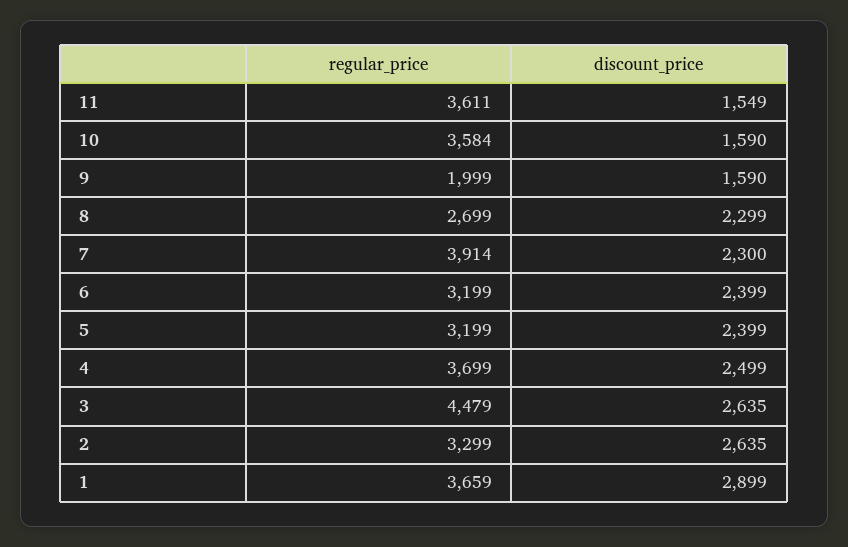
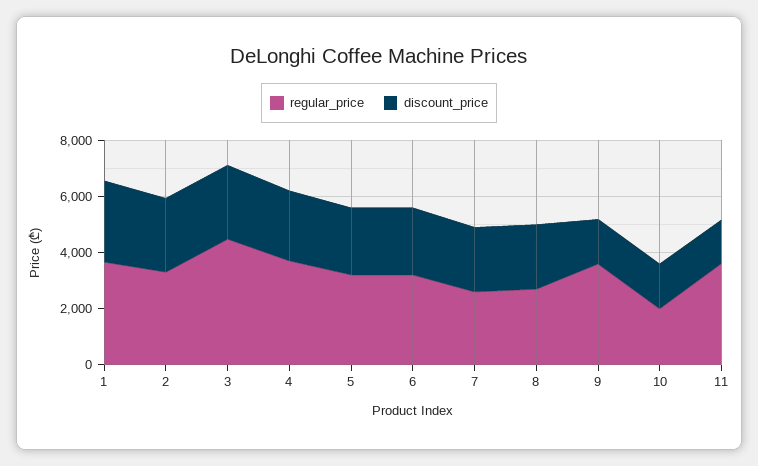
  {
    "regular_price": {
      "11": 3611,
-     "10": 3584,
+     "10": 2000,
-     "9": 1999,
+     "9": 3500,
      "8": 2699,
-     "7": 3914,
+     "7": 2500,
      "6": 3199,
      "5": 3199,
      "4": 3699,
      "3": 4479,
      "2": 3299,
      "1": 3659
    },
    "discount_price": {
      "11": 1549,
      "10": 1590,
      "9": 1590,
      "8": 2299,
      "7": 2300,
      "6": 2399,
      "5": 2399,
      "4": 2499,
      "3": 2635,
      "2": 2635,
      "1": 2899
    }
  }

